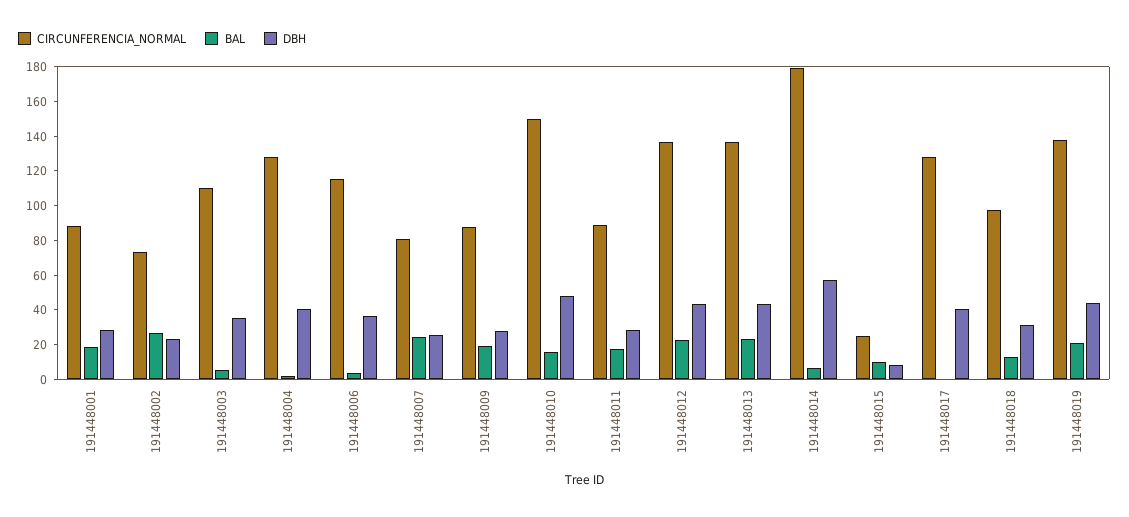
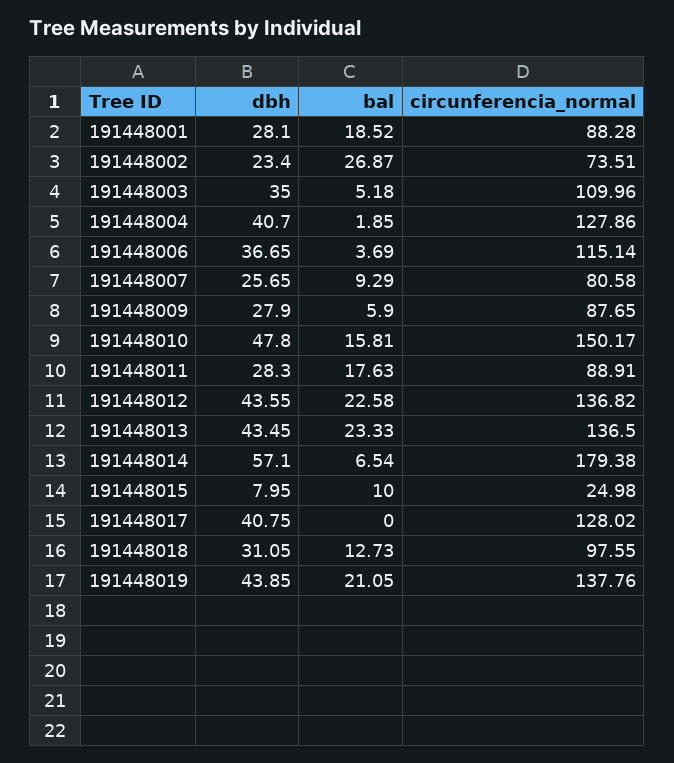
  {
    "CIRCUNFERENCIA_NORMAL": {
      "191448001": 88.28,
      "191448002": 73.51,
      "191448003": 109.96,
      "191448004": 127.86,
      "191448006": 115.14,
      "191448007": 80.58,
      "191448009": 87.65,
      "191448010": 150.17,
      "191448011": 88.91,
      "191448012": 136.82,
      "191448013": 136.5,
      "191448014": 179.38,
      "191448015": 24.98,
      "191448017": 128.02,
      "191448018": 97.55,
      "191448019": 137.76
    },
    "BAL": {
      "191448001": 18.52,
      "191448002": 26.87,
      "191448003": 5.18,
      "191448004": 1.85,
      "191448006": 3.69,
-     "191448007": 25,
+     "191448007": 9.29,
-     "191448009": 20,
+     "191448009": 5.9,
      "191448010": 15.81,
      "191448011": 17.63,
      "191448012": 22.58,
      "191448013": 23.33,
      "191448014": 6.54,
      "191448015": 10,
      "191448017": 0,
      "191448018": 12.73,
      "191448019": 21.05
    },
    "DBH": {
      "191448001": 28.1,
      "191448002": 23.4,
      "191448003": 35,
      "191448004": 40.7,
      "191448006": 36.65,
      "191448007": 25.65,
      "191448009": 27.9,
      "191448010": 47.8,
      "191448011": 28.3,
      "191448012": 43.55,
      "191448013": 43.45,
      "191448014": 57.1,
      "191448015": 7.95,
      "191448017": 40.75,
      "191448018": 31.05,
      "191448019": 43.85
    }
  }

